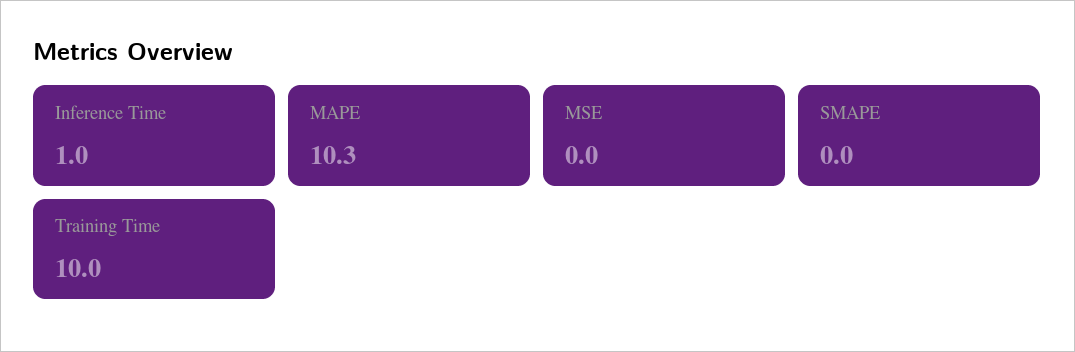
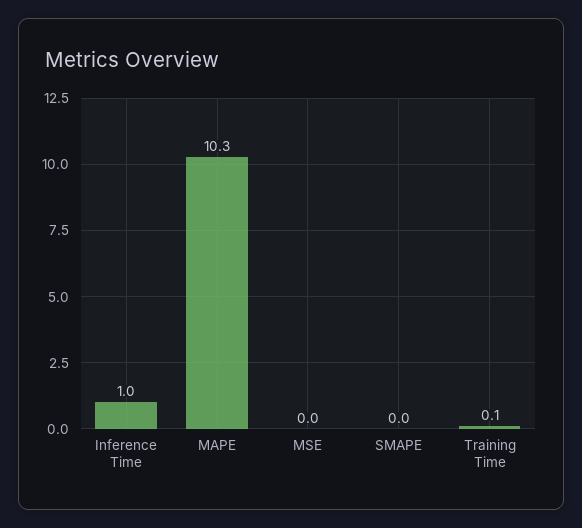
  {
    "Inference Time": 1,
    "MAPE": 10.3,
    "MSE": 0,
    "SMAPE": 0,
-   "Training Time": 10
+   "Training Time": 0.1
  }

